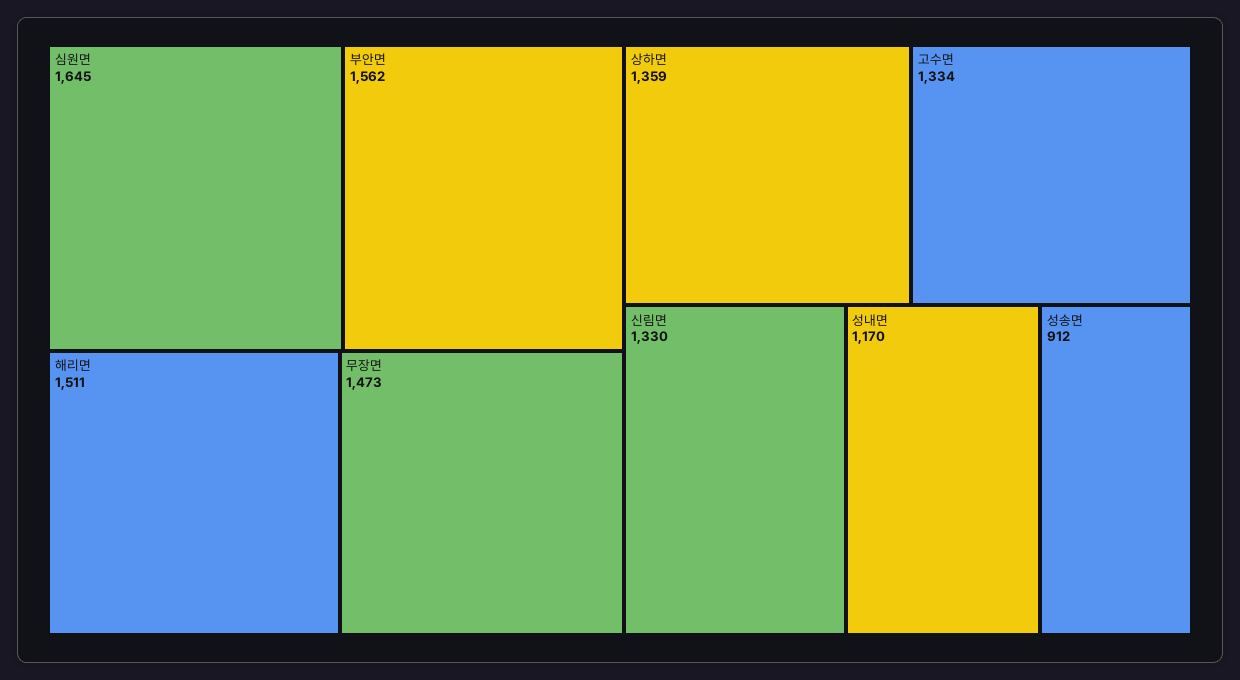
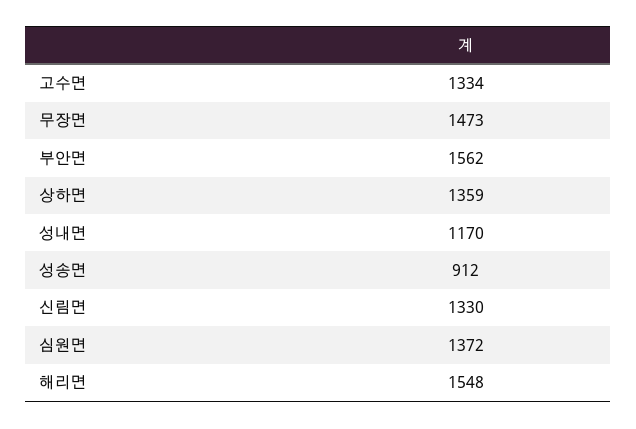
  {
-   "심원면": 1645,
+   "심원면": 1372,
    "부안면": 1562,
-   "해리면": 1511,
+   "해리면": 1548,
    "무장면": 1473,
    "상하면": 1359,
    "고수면": 1334,
    "신림면": 1330,
    "성내면": 1170,
    "성송면": 912
  }

